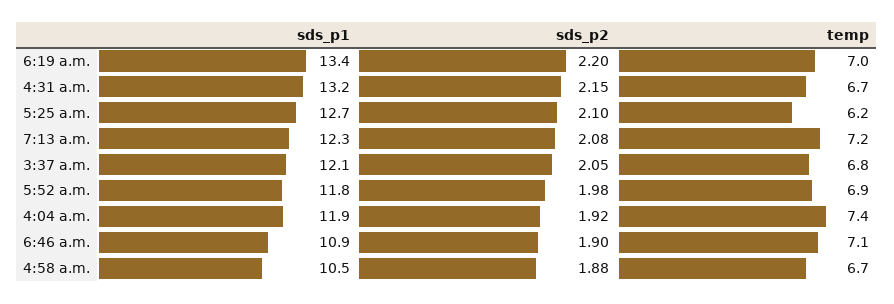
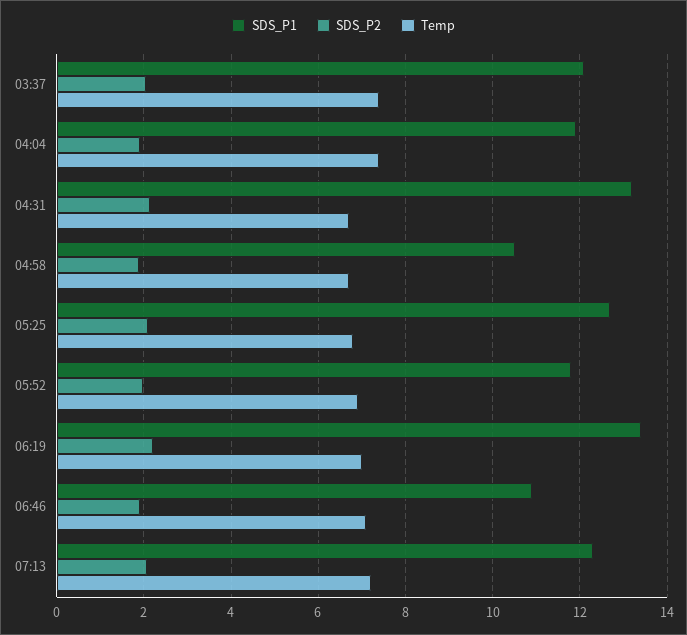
  {
    "sds_p1": {
      "6:19 a.m.": 13.4,
      "4:31 a.m.": 13.2,
      "5:25 a.m.": 12.7,
      "7:13 a.m.": 12.3,
      "3:37 a.m.": 12.1,
      "5:52 a.m.": 11.8,
      "4:04 a.m.": 11.9,
      "6:46 a.m.": 10.9,
      "4:58 a.m.": 10.5
    },
    "sds_p2": {
      "6:19 a.m.": 2.2,
      "4:31 a.m.": 2.15,
      "5:25 a.m.": 2.1,
      "7:13 a.m.": 2.08,
      "3:37 a.m.": 2.05,
      "5:52 a.m.": 1.98,
      "4:04 a.m.": 1.92,
      "6:46 a.m.": 1.9,
      "4:58 a.m.": 1.88
    },
    "temp": {
      "6:19 a.m.": 7,
      "4:31 a.m.": 6.7,
-     "5:25 a.m.": 6.2,
+     "5:25 a.m.": 6.8,
      "7:13 a.m.": 7.2,
-     "3:37 a.m.": 6.8,
+     "3:37 a.m.": 7.4,
      "5:52 a.m.": 6.9,
      "4:04 a.m.": 7.4,
      "6:46 a.m.": 7.1,
      "4:58 a.m.": 6.7
    }
  }

